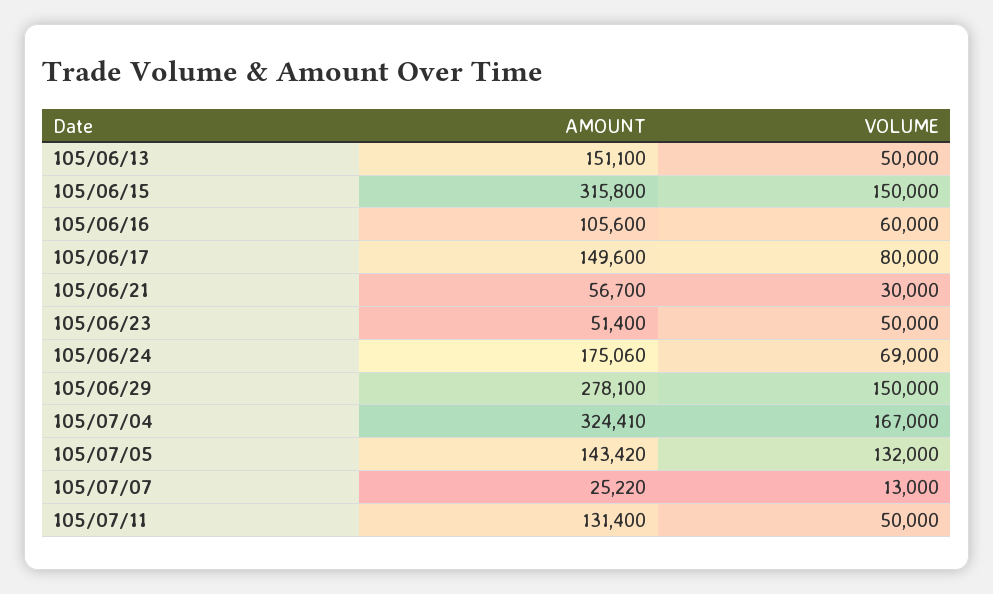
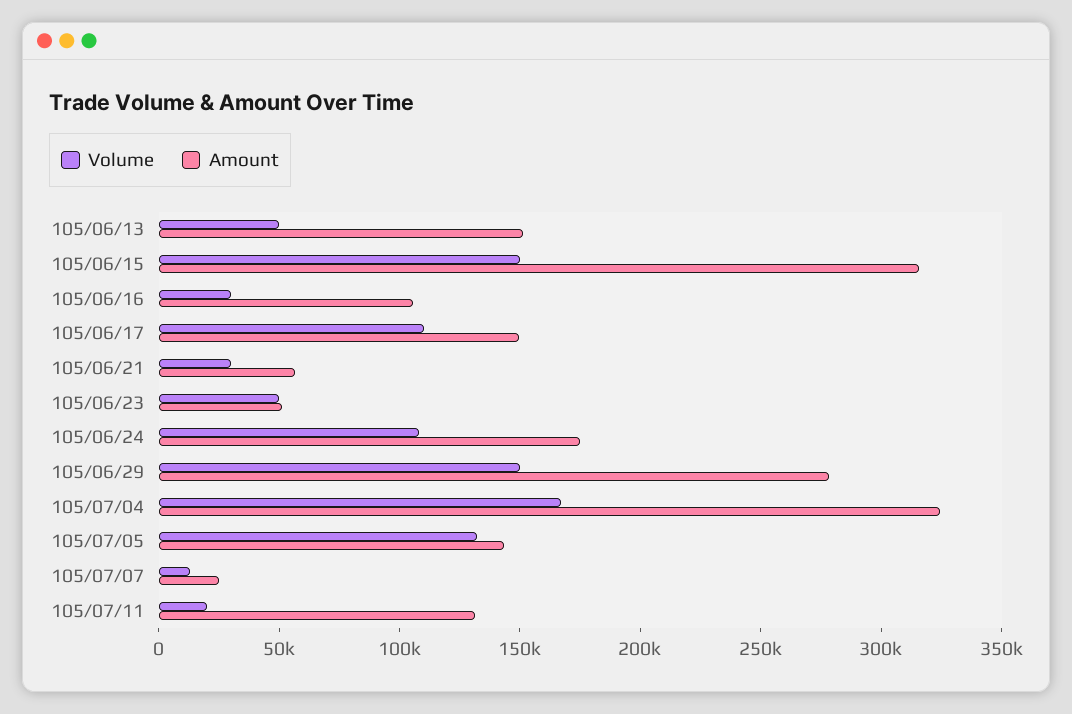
  {
    "AMOUNT": {
      "105/06/13": 151100,
      "105/06/15": 315800,
      "105/06/16": 105600,
      "105/06/17": 149600,
      "105/06/21": 56700,
      "105/06/23": 51400,
      "105/06/24": 175060,
      "105/06/29": 278100,
      "105/07/04": 324410,
      "105/07/05": 143420,
      "105/07/07": 25220,
      "105/07/11": 131400
    },
    "VOLUME": {
      "105/06/13": 50000,
      "105/06/15": 150000,
-     "105/06/16": 60000,
+     "105/06/16": 30000,
-     "105/06/17": 80000,
+     "105/06/17": 110000,
      "105/06/21": 30000,
      "105/06/23": 50000,
-     "105/06/24": 69000,
+     "105/06/24": 110000,
      "105/06/29": 150000,
      "105/07/04": 167000,
      "105/07/05": 132000,
      "105/07/07": 13000,
-     "105/07/11": 50000
+     "105/07/11": 20000
    }
  }

